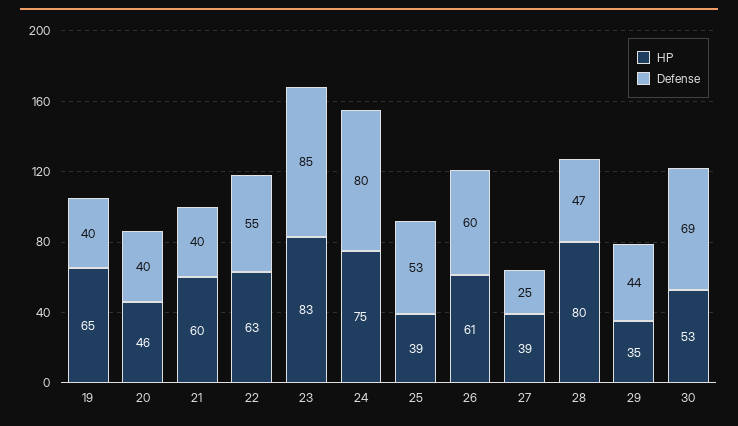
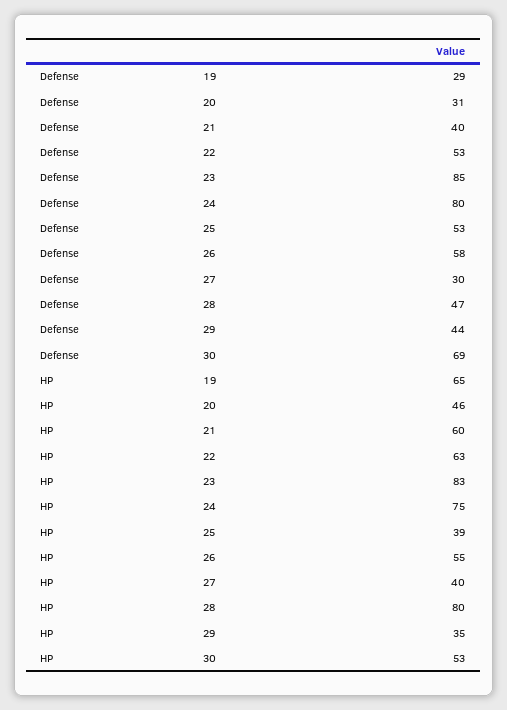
  {
    "HP": {
      "19": 65,
      "20": 46,
      "21": 60,
      "22": 63,
      "23": 83,
      "24": 75,
      "25": 39,
-     "26": 61,
+     "26": 55,
-     "27": 39,
+     "27": 40,
      "28": 80,
      "29": 35,
      "30": 53
    },
    "Defense": {
-     "19": 40,
+     "19": 29,
-     "20": 40,
+     "20": 31,
      "21": 40,
-     "22": 55,
+     "22": 53,
      "23": 85,
      "24": 80,
      "25": 53,
-     "26": 60,
+     "26": 58,
-     "27": 25,
+     "27": 30,
      "28": 47,
      "29": 44,
      "30": 69
    }
  }

